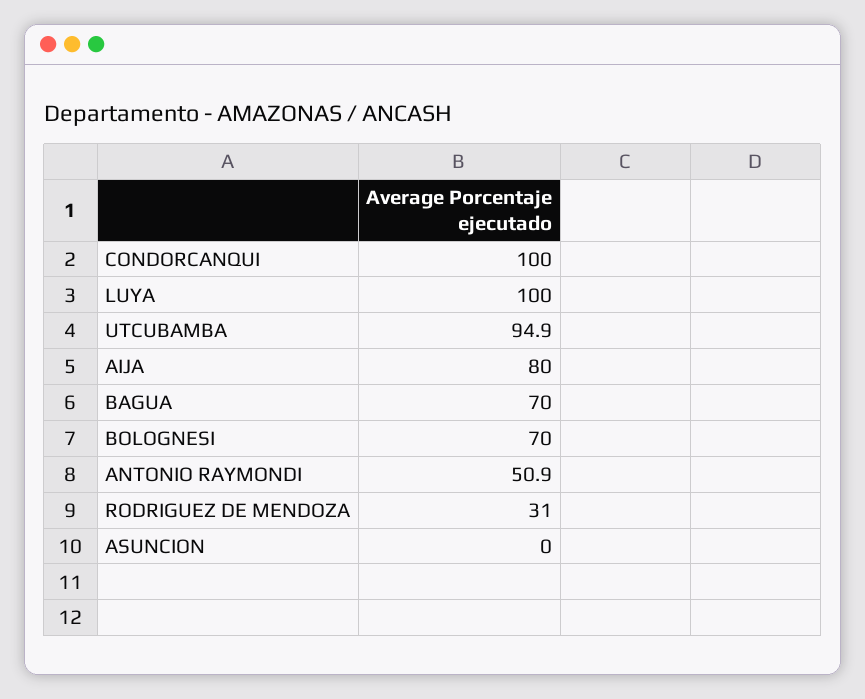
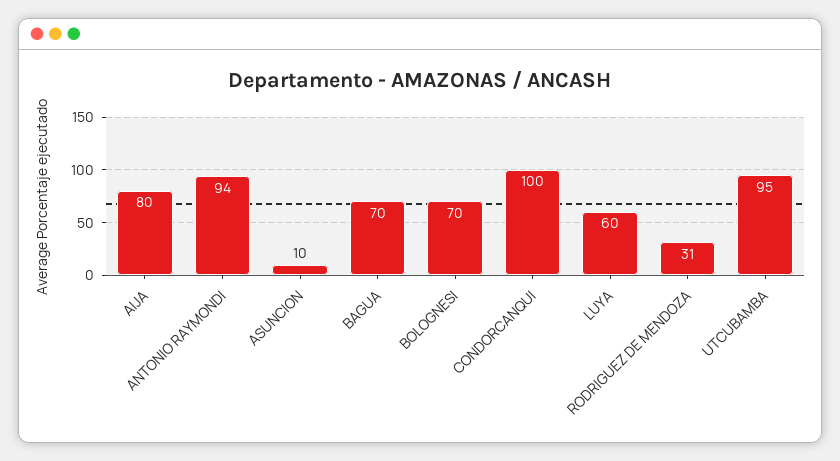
  {
    "CONDORCANQUI": 100,
-   "LUYA": 100,
+   "LUYA": 60,
    "UTCUBAMBA": 94.9,
    "AIJA": 80,
    "BAGUA": 70,
    "BOLOGNESI": 70,
-   "ANTONIO RAYMONDI": 50.9,
+   "ANTONIO RAYMONDI": 94,
    "RODRIGUEZ DE MENDOZA": 31,
-   "ASUNCION": 0
+   "ASUNCION": 10
  }

